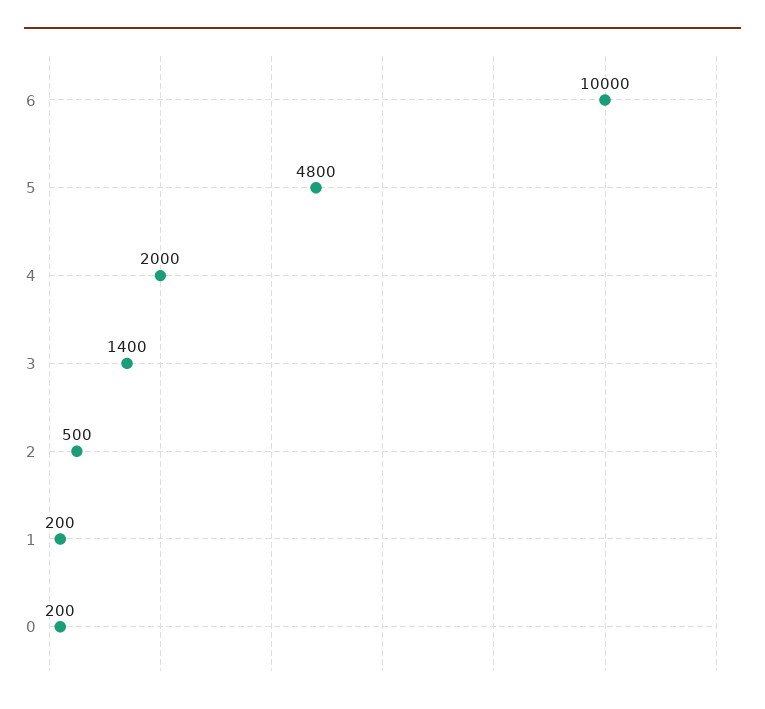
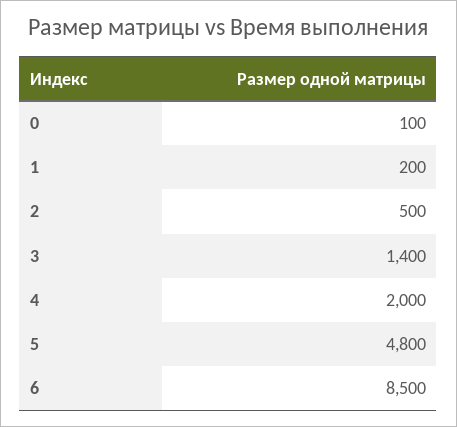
  {
-   "6": 10000,
+   "6": 8500,
    "5": 4800,
    "4": 2000,
    "3": 1400,
    "2": 500,
    "1": 200,
-   "0": 200
+   "0": 100
  }

